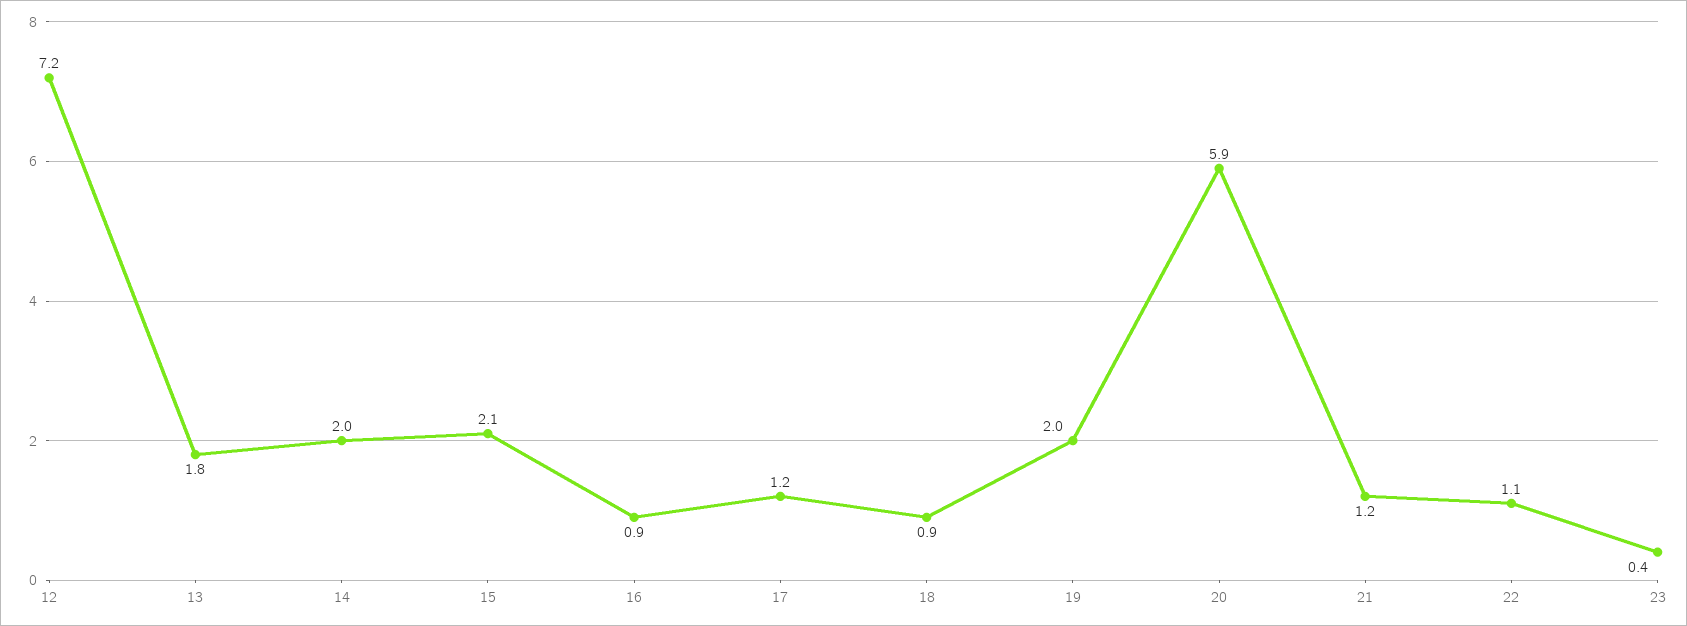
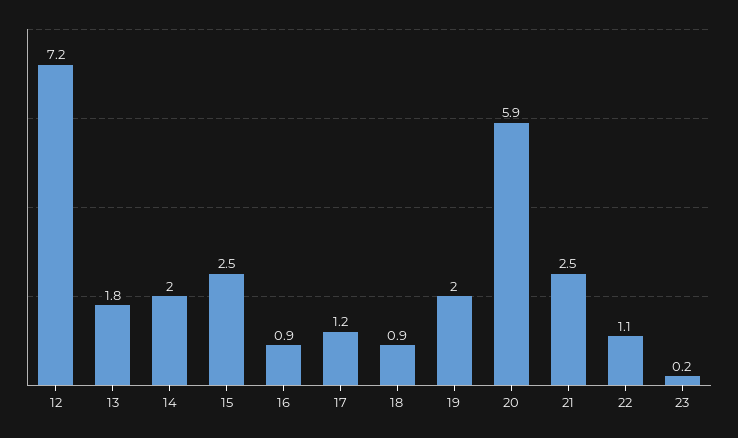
  {
    "12": 7.2,
    "13": 1.8,
    "14": 2,
-   "15": 2.1,
+   "15": 2.5,
    "16": 0.9,
    "17": 1.2,
    "18": 0.9,
    "19": 2,
    "20": 5.9,
-   "21": 1.2,
+   "21": 2.5,
    "22": 1.1,
-   "23": 0.4
+   "23": 0.2
  }

